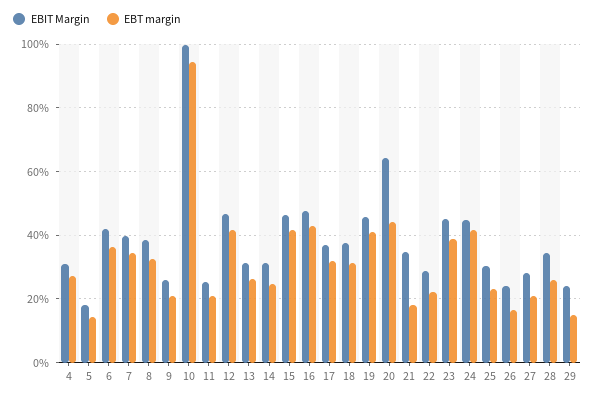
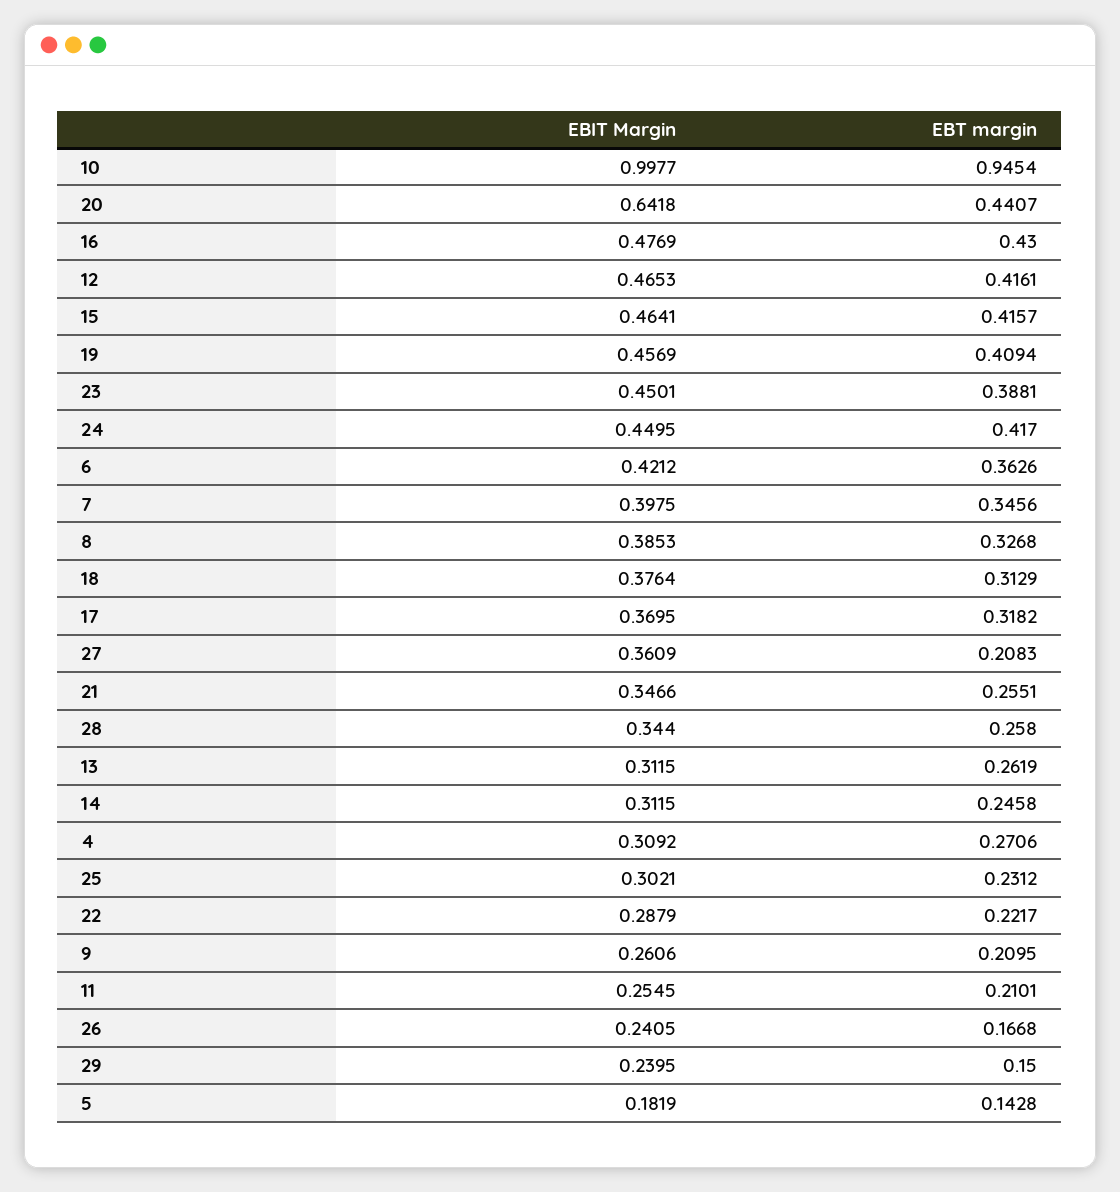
  {
    "EBIT Margin": {
      "4": 0.3092,
      "5": 0.1819,
      "6": 0.4212,
      "7": 0.3975,
      "8": 0.3853,
      "9": 0.2606,
      "10": 0.9977,
      "11": 0.2545,
      "12": 0.4653,
      "13": 0.3115,
      "14": 0.3115,
      "15": 0.4641,
      "16": 0.4769,
      "17": 0.3695,
      "18": 0.3764,
      "19": 0.4569,
      "20": 0.6418,
      "21": 0.3466,
      "22": 0.2879,
      "23": 0.4501,
      "24": 0.4495,
      "25": 0.3021,
      "26": 0.2405,
-     "27": 0.28,
+     "27": 0.3609,
      "28": 0.344,
      "29": 0.2395
    },
    "EBT margin": {
      "4": 0.2706,
      "5": 0.1428,
      "6": 0.3626,
      "7": 0.3456,
      "8": 0.3268,
      "9": 0.2095,
      "10": 0.9454,
      "11": 0.2101,
      "12": 0.4161,
      "13": 0.2619,
      "14": 0.2458,
      "15": 0.4157,
      "16": 0.43,
      "17": 0.3182,
      "18": 0.3129,
      "19": 0.4094,
      "20": 0.4407,
-     "21": 0.18,
+     "21": 0.2551,
      "22": 0.2217,
      "23": 0.3881,
      "24": 0.417,
      "25": 0.2312,
      "26": 0.1668,
      "27": 0.2083,
      "28": 0.258,
      "29": 0.15
    }
  }

